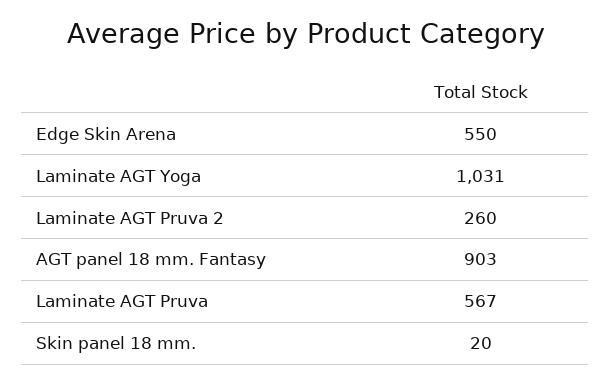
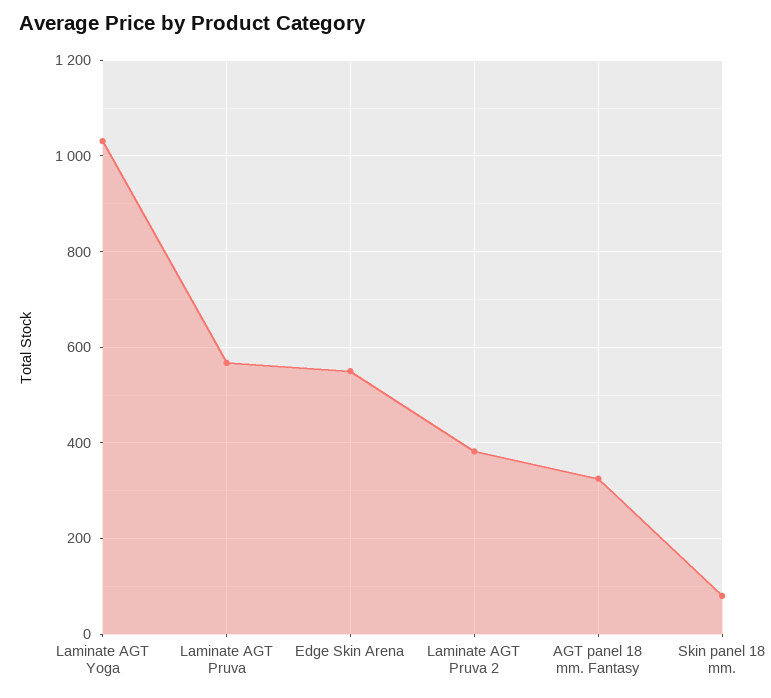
  {
    "Edge Skin Arena": 550,
    "Laminate AGT Yoga": 1031,
-   "Laminate AGT Pruva 2": 260,
+   "Laminate AGT Pruva 2": 380,
-   "AGT panel 18 mm. Fantasy": 903,
+   "AGT panel 18 mm. Fantasy": 320,
    "Laminate AGT Pruva": 567,
-   "Skin panel 18 mm.": 20
+   "Skin panel 18 mm.": 80
  }

